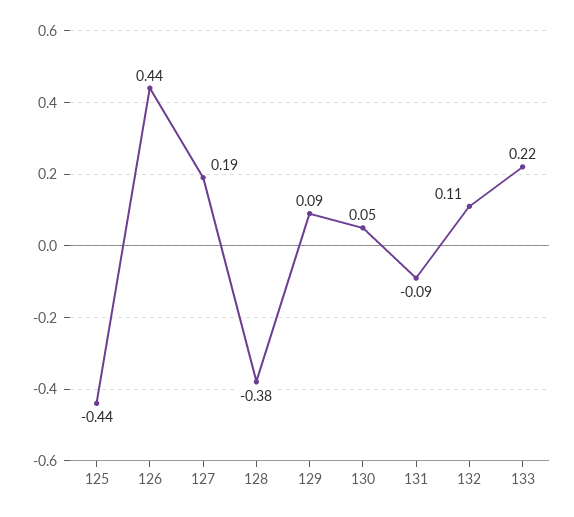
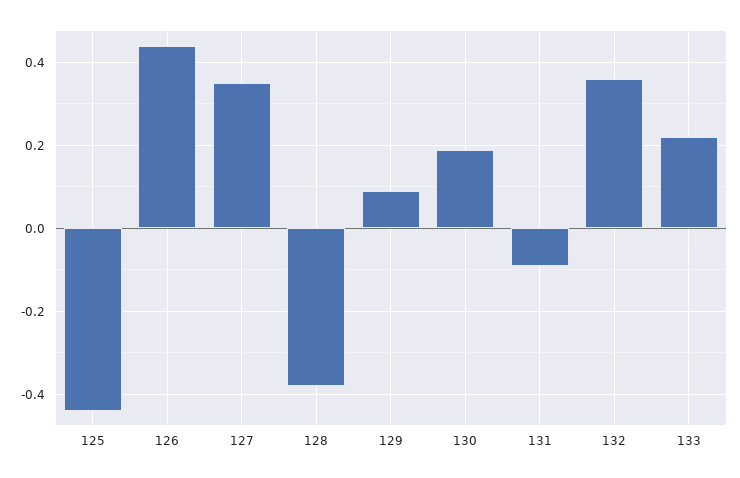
  {
    "125": -0.44,
    "126": 0.44,
-   "127": 0.19,
+   "127": 0.35,
    "128": -0.38,
    "129": 0.09,
-   "130": 0.05,
+   "130": 0.2,
    "131": -0.09,
-   "132": 0.11,
+   "132": 0.35,
    "133": 0.22
  }

